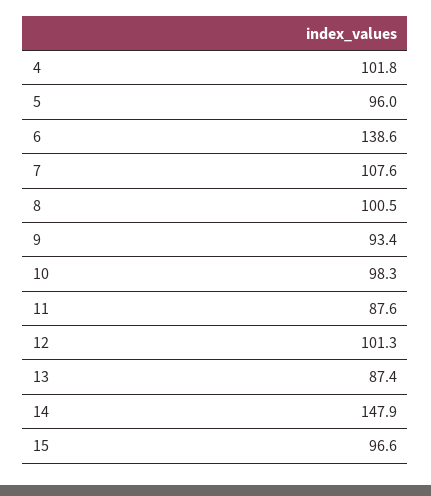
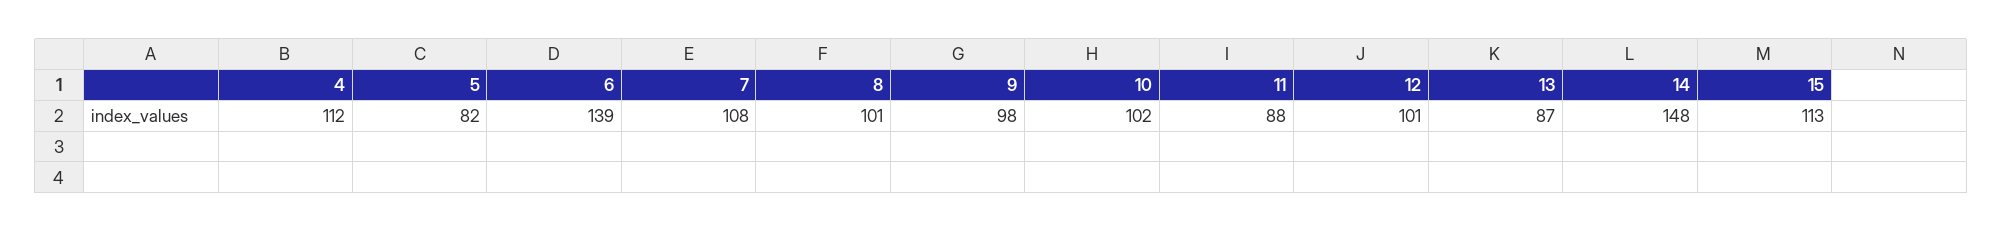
  {
-   "4": 101.8,
+   "4": 112,
-   "5": 96,
+   "5": 82,
    "6": 138.6,
    "7": 107.6,
    "8": 100.5,
-   "9": 93.4,
+   "9": 98,
-   "10": 98.3,
+   "10": 102,
    "11": 87.6,
    "12": 101.3,
    "13": 87.4,
    "14": 147.9,
-   "15": 96.6
+   "15": 113
  }

